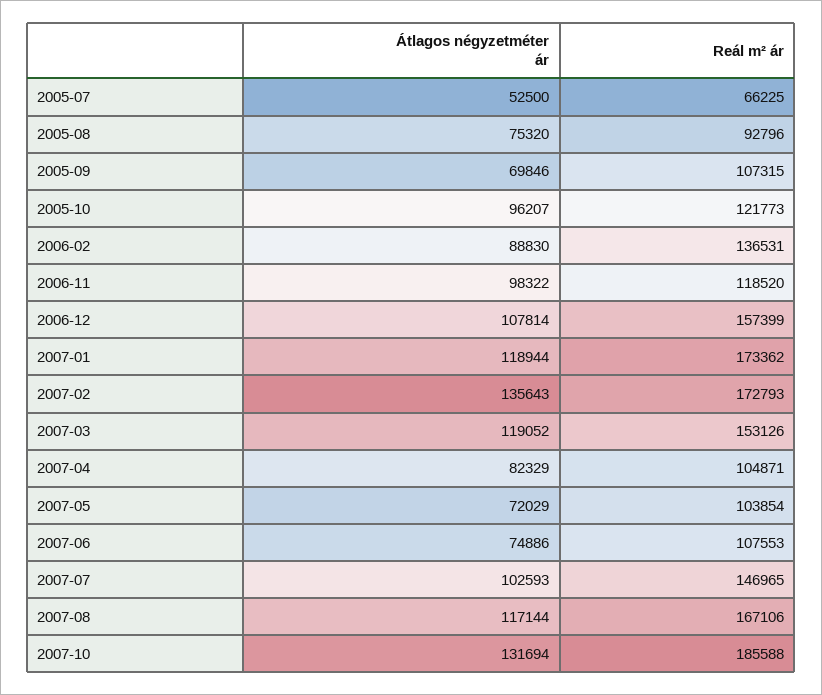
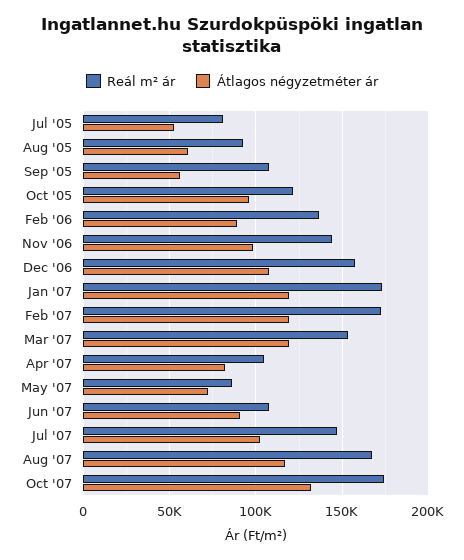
  {
    "Átlagos négyzetméter ár": {
      "2005-07": 52500,
-     "2005-08": 75320,
+     "2005-08": 60000,
-     "2005-09": 69846,
+     "2005-09": 55000,
      "2005-10": 96207,
      "2006-02": 88830,
      "2006-11": 98322,
      "2006-12": 107814,
      "2007-01": 118944,
-     "2007-02": 135643,
+     "2007-02": 120000,
      "2007-03": 119052,
      "2007-04": 82329,
      "2007-05": 72029,
-     "2007-06": 74886,
+     "2007-06": 90000,
      "2007-07": 102593,
      "2007-08": 117144,
      "2007-10": 131694
    },
    "Reál m² ár": {
-     "2005-07": 66225,
+     "2005-07": 80000,
      "2005-08": 92796,
      "2005-09": 107315,
      "2005-10": 121773,
      "2006-02": 136531,
-     "2006-11": 118520,
+     "2006-11": 145000,
      "2006-12": 157399,
      "2007-01": 173362,
      "2007-02": 172793,
      "2007-03": 153126,
      "2007-04": 104871,
-     "2007-05": 103854,
+     "2007-05": 85000,
      "2007-06": 107553,
      "2007-07": 146965,
      "2007-08": 167106,
-     "2007-10": 185588
+     "2007-10": 175000
    }
  }

